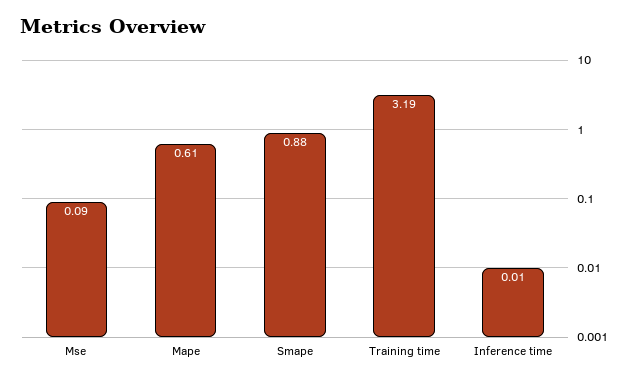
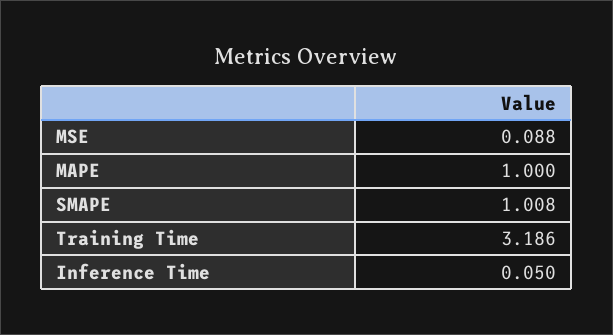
  {
    "Mse": 0.088,
-   "Mape": 0.61,
+   "Mape": 1,
-   "Smape": 0.88,
+   "Smape": 1.008,
    "Training time": 3.186,
-   "Inference time": 0.01
+   "Inference time": 0.05
  }

